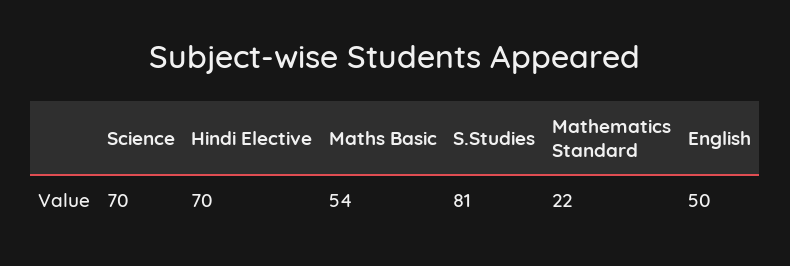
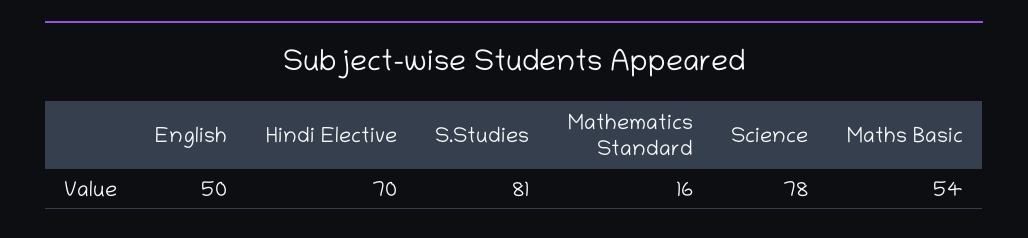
  {
-   "Science": 70,
+   "Science": 78,
    "Hindi Elective": 70,
    "Maths Basic": 54,
    "S.Studies": 81,
-   "Mathematics Standard": 22,
+   "Mathematics Standard": 16,
    "English": 50
  }

